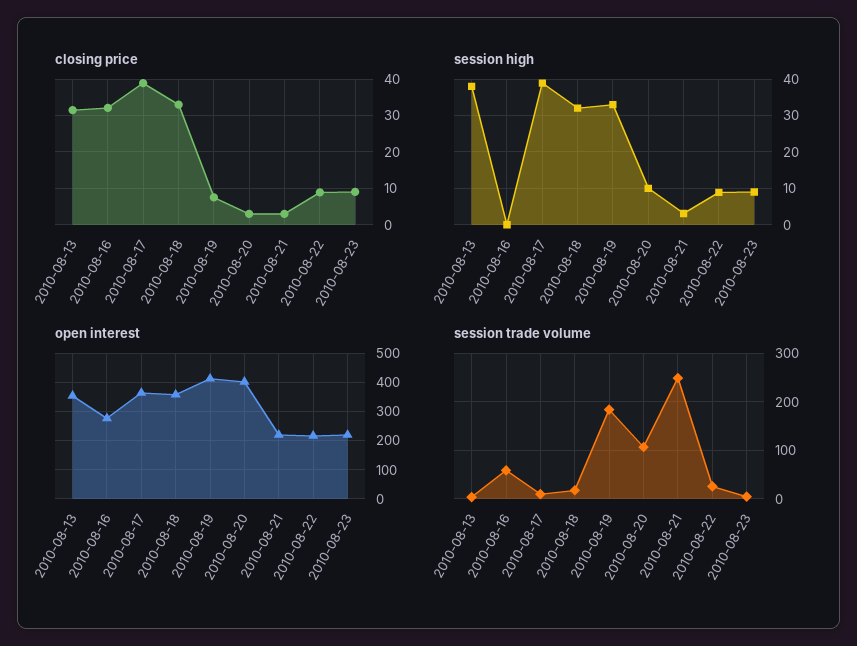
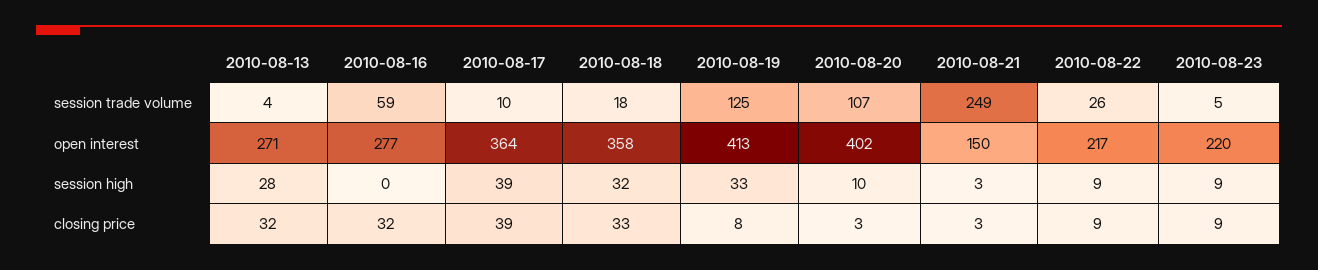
  {
    "closing price": {
      "2010-08-13": 32,
      "2010-08-16": 32,
      "2010-08-17": 39,
      "2010-08-18": 33,
      "2010-08-19": 8,
      "2010-08-20": 3,
      "2010-08-21": 3,
      "2010-08-22": 9,
      "2010-08-23": 9
    },
    "session high": {
-     "2010-08-13": 38,
+     "2010-08-13": 28,
      "2010-08-16": 0,
      "2010-08-17": 39,
      "2010-08-18": 32,
      "2010-08-19": 33,
      "2010-08-20": 10,
      "2010-08-21": 3,
      "2010-08-22": 9,
      "2010-08-23": 9
    },
    "open interest": {
-     "2010-08-13": 350,
+     "2010-08-13": 271,
      "2010-08-16": 277,
      "2010-08-17": 364,
      "2010-08-18": 358,
      "2010-08-19": 413,
      "2010-08-20": 402,
-     "2010-08-21": 225,
+     "2010-08-21": 150,
      "2010-08-22": 217,
      "2010-08-23": 220
    },
    "session trade volume": {
      "2010-08-13": 4,
      "2010-08-16": 59,
      "2010-08-17": 10,
      "2010-08-18": 18,
-     "2010-08-19": 180,
+     "2010-08-19": 125,
      "2010-08-20": 107,
      "2010-08-21": 249,
      "2010-08-22": 26,
      "2010-08-23": 5
    }
  }

